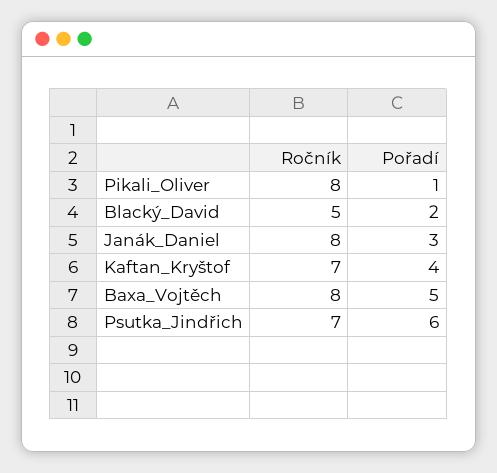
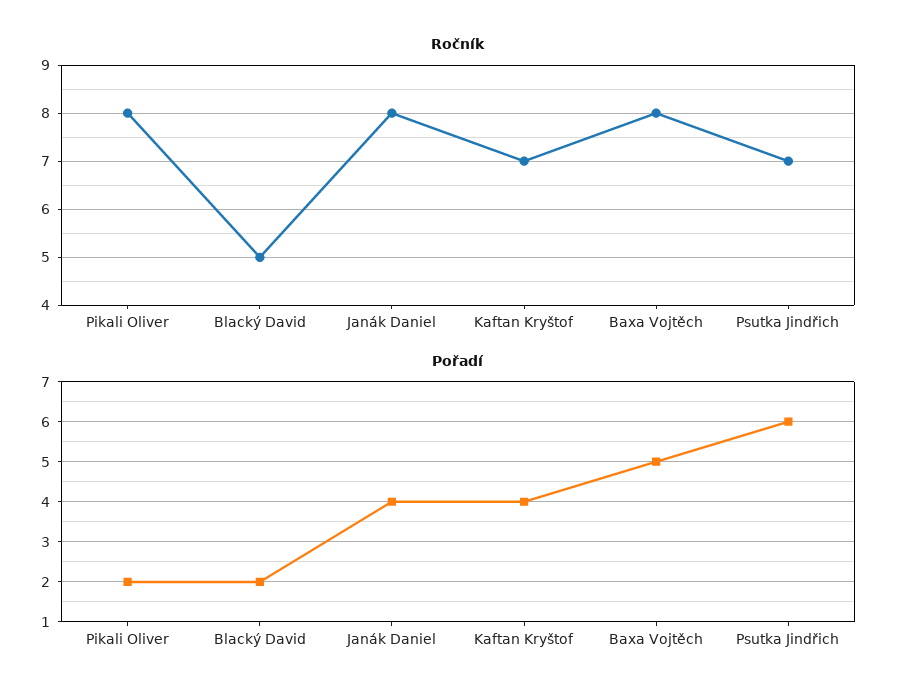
  {
    "Ročník": {
      "Pikali_Oliver": 8,
      "Blacký_David": 5,
      "Janák_Daniel": 8,
      "Kaftan_Kryštof": 7,
      "Baxa_Vojtěch": 8,
      "Psutka_Jindřich": 7
    },
    "Pořadí": {
-     "Pikali_Oliver": 1,
+     "Pikali_Oliver": 2,
      "Blacký_David": 2,
-     "Janák_Daniel": 3,
+     "Janák_Daniel": 4,
      "Kaftan_Kryštof": 4,
      "Baxa_Vojtěch": 5,
      "Psutka_Jindřich": 6
    }
  }

